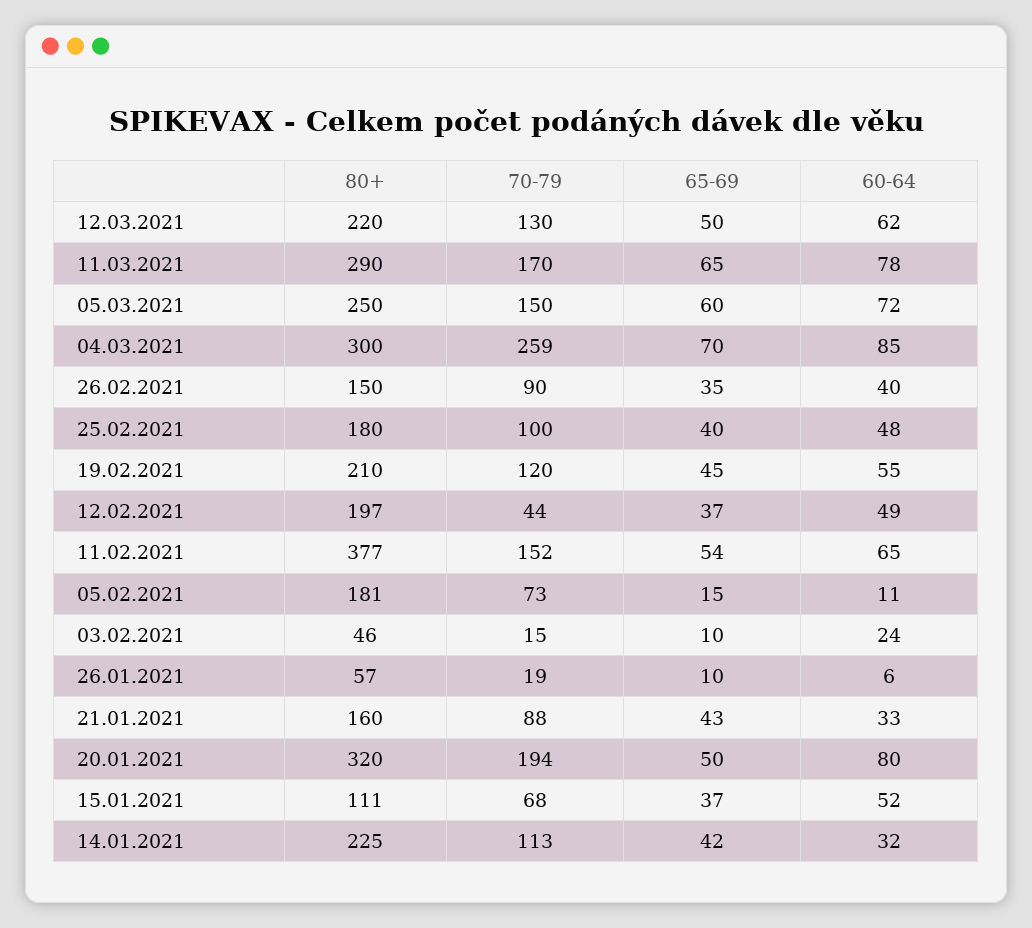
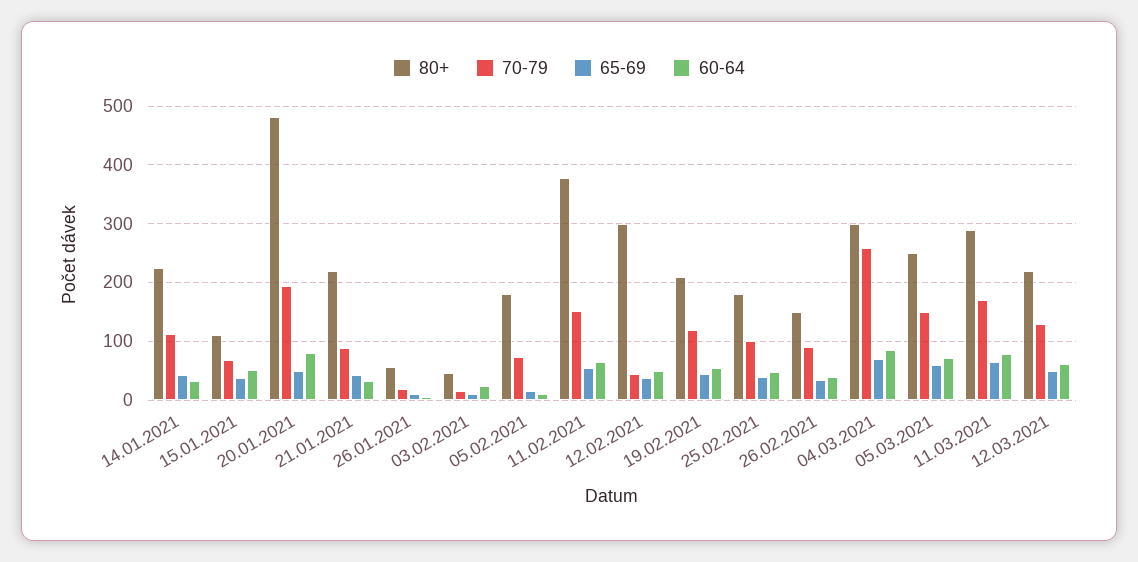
  {
    "80+": {
      "12.03.2021": 220,
      "11.03.2021": 290,
      "05.03.2021": 250,
      "04.03.2021": 300,
      "26.02.2021": 150,
      "25.02.2021": 180,
      "19.02.2021": 210,
-     "12.02.2021": 197,
+     "12.02.2021": 300,
      "11.02.2021": 377,
      "05.02.2021": 181,
      "03.02.2021": 46,
      "26.01.2021": 57,
-     "21.01.2021": 160,
+     "21.01.2021": 220,
-     "20.01.2021": 320,
+     "20.01.2021": 480,
      "15.01.2021": 111,
      "14.01.2021": 225
    },
    "70-79": {
      "12.03.2021": 130,
      "11.03.2021": 170,
      "05.03.2021": 150,
      "04.03.2021": 259,
      "26.02.2021": 90,
      "25.02.2021": 100,
      "19.02.2021": 120,
      "12.02.2021": 44,
      "11.02.2021": 152,
      "05.02.2021": 73,
      "03.02.2021": 15,
      "26.01.2021": 19,
      "21.01.2021": 88,
      "20.01.2021": 194,
      "15.01.2021": 68,
      "14.01.2021": 113
    },
    "65-69": {
      "12.03.2021": 50,
      "11.03.2021": 65,
      "05.03.2021": 60,
      "04.03.2021": 70,
      "26.02.2021": 35,
      "25.02.2021": 40,
      "19.02.2021": 45,
      "12.02.2021": 37,
      "11.02.2021": 54,
      "05.02.2021": 15,
      "03.02.2021": 10,
      "26.01.2021": 10,
      "21.01.2021": 43,
      "20.01.2021": 50,
      "15.01.2021": 37,
      "14.01.2021": 42
    },
    "60-64": {
      "12.03.2021": 62,
      "11.03.2021": 78,
      "05.03.2021": 72,
      "04.03.2021": 85,
      "26.02.2021": 40,
      "25.02.2021": 48,
      "19.02.2021": 55,
      "12.02.2021": 49,
      "11.02.2021": 65,
      "05.02.2021": 11,
      "03.02.2021": 24,
      "26.01.2021": 6,
      "21.01.2021": 33,
      "20.01.2021": 80,
      "15.01.2021": 52,
      "14.01.2021": 32
    }
  }

